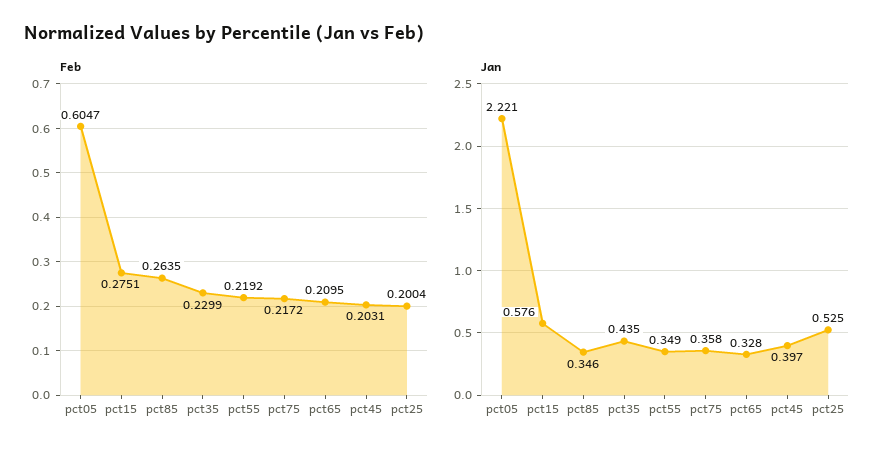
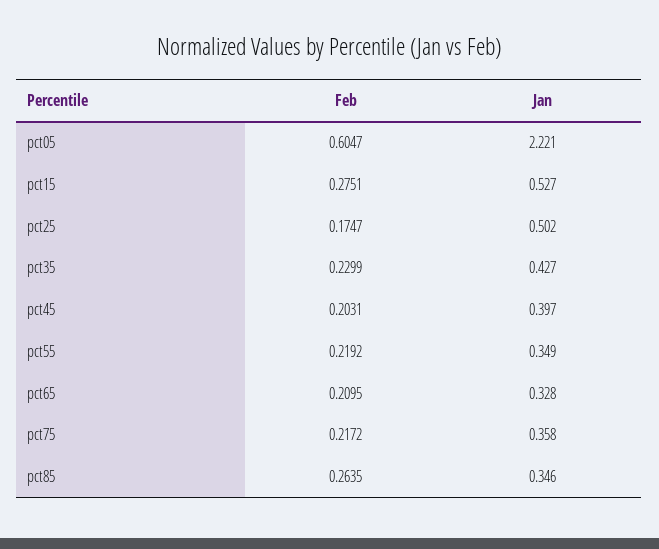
  {
    "Feb": {
      "pct05": 0.6047,
      "pct15": 0.2751,
      "pct85": 0.2635,
      "pct35": 0.2299,
      "pct55": 0.2192,
      "pct75": 0.2172,
      "pct65": 0.2095,
      "pct45": 0.2031,
-     "pct25": 0.2004
+     "pct25": 0.1747
    },
    "Jan": {
      "pct05": 2.221,
-     "pct15": 0.576,
+     "pct15": 0.527,
      "pct85": 0.346,
-     "pct35": 0.435,
+     "pct35": 0.427,
      "pct55": 0.349,
      "pct75": 0.358,
      "pct65": 0.328,
      "pct45": 0.397,
-     "pct25": 0.525
+     "pct25": 0.502
    }
  }

